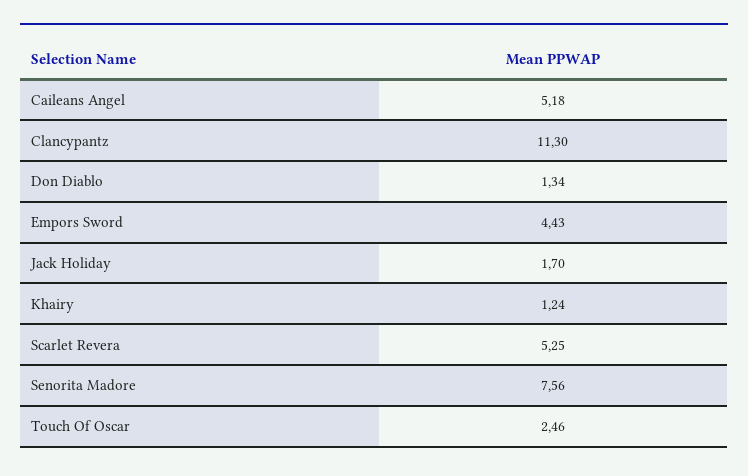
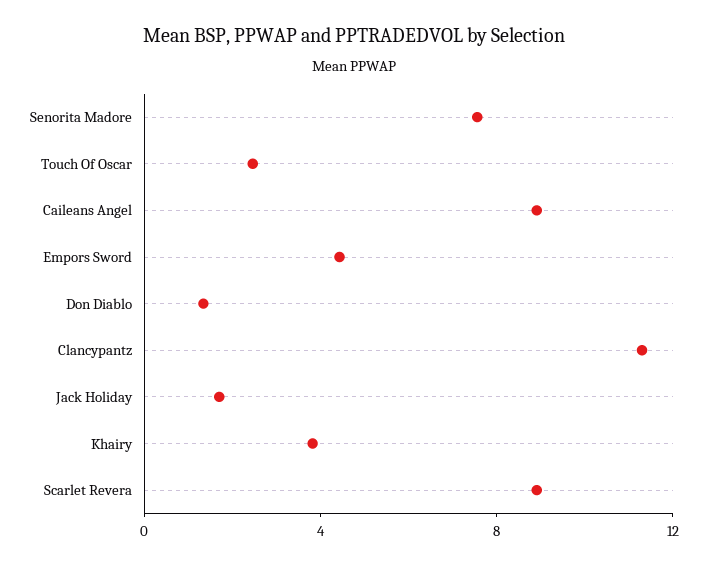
  {
-   "Caileans Angel": 5.18,
+   "Caileans Angel": 9,
    "Clancypantz": 11.3,
    "Don Diablo": 1.34,
    "Empors Sword": 4.43,
    "Jack Holiday": 1.7,
-   "Khairy": 1.24,
+   "Khairy": 4,
-   "Scarlet Revera": 5.25,
+   "Scarlet Revera": 9,
    "Senorita Madore": 7.56,
    "Touch Of Oscar": 2.46
  }

